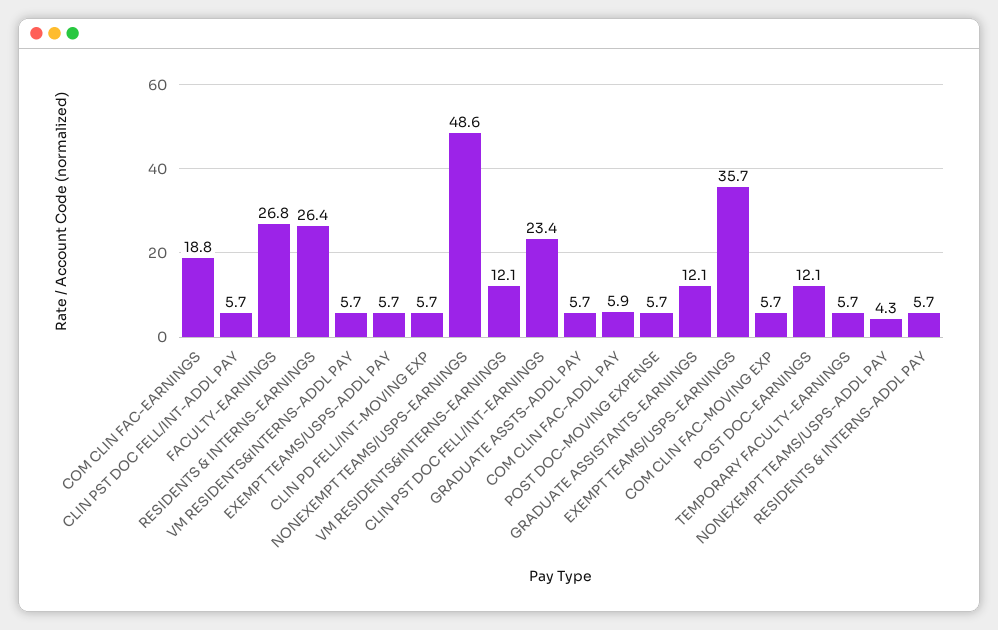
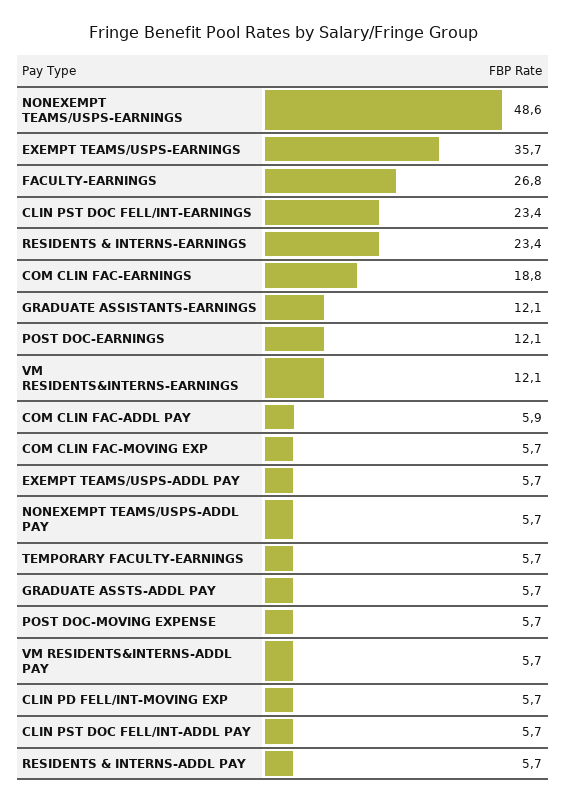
  {
    "COM CLIN FAC-EARNINGS": 18.8,
    "CLIN PST DOC FELL/INT-ADDL PAY": 5.7,
    "FACULTY-EARNINGS": 26.8,
-   "RESIDENTS & INTERNS-EARNINGS": 26.4,
+   "RESIDENTS & INTERNS-EARNINGS": 23.4,
    "VM RESIDENTS&INTERNS-ADDL PAY": 5.7,
    "EXEMPT TEAMS/USPS-ADDL PAY": 5.7,
    "CLIN PD FELL/INT-MOVING EXP": 5.7,
    "NONEXEMPT TEAMS/USPS-EARNINGS": 48.6,
    "VM RESIDENTS&INTERNS-EARNINGS": 12.1,
    "CLIN PST DOC FELL/INT-EARNINGS": 23.4,
    "GRADUATE ASSTS-ADDL PAY": 5.7,
    "COM CLIN FAC-ADDL PAY": 5.9,
    "POST DOC-MOVING EXPENSE": 5.7,
    "GRADUATE ASSISTANTS-EARNINGS": 12.1,
    "EXEMPT TEAMS/USPS-EARNINGS": 35.7,
    "COM CLIN FAC-MOVING EXP": 5.7,
    "POST DOC-EARNINGS": 12.1,
    "TEMPORARY FACULTY-EARNINGS": 5.7,
-   "NONEXEMPT TEAMS/USPS-ADDL PAY": 4.3,
+   "NONEXEMPT TEAMS/USPS-ADDL PAY": 5.7,
    "RESIDENTS & INTERNS-ADDL PAY": 5.7
  }

